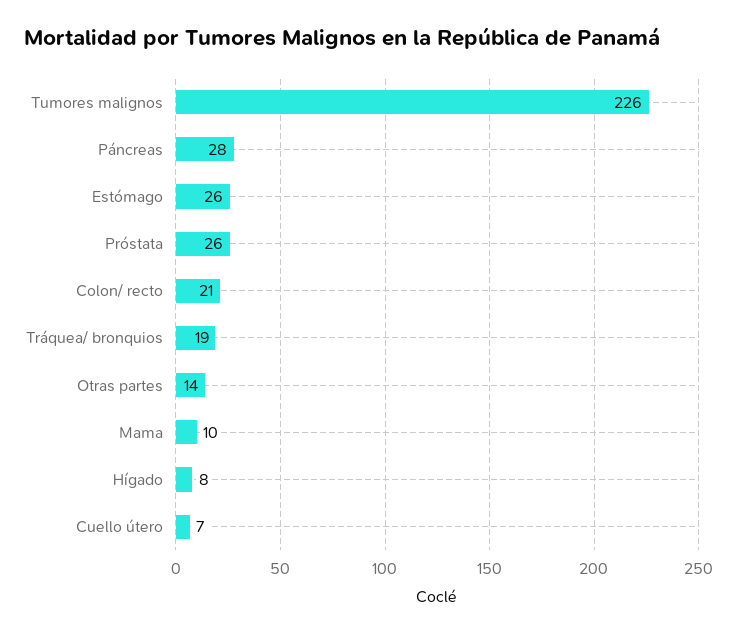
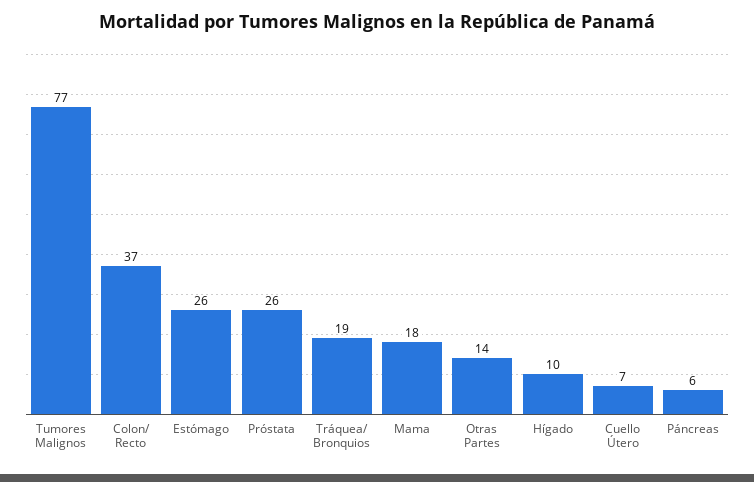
  {
-   "Tumores malignos": 226,
+   "Tumores malignos": 77,
-   "Páncreas": 28,
+   "Páncreas": 6,
    "Estómago": 26,
    "Próstata": 26,
-   "Colon/ recto": 21,
+   "Colon/ recto": 37,
    "Tráquea/ bronquios": 19,
    "Otras partes": 14,
-   "Mama": 10,
+   "Mama": 18,
-   "Hígado": 8,
+   "Hígado": 10,
    "Cuello útero": 7
  }

